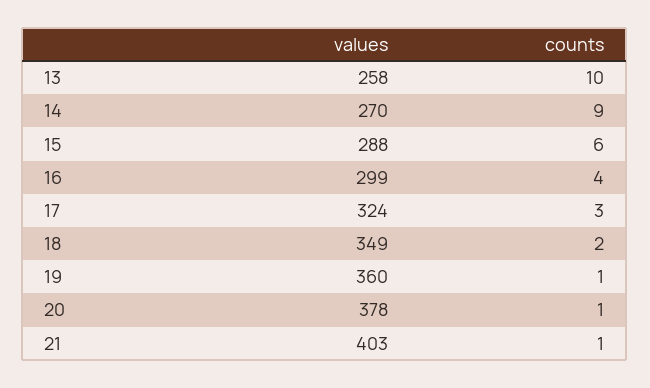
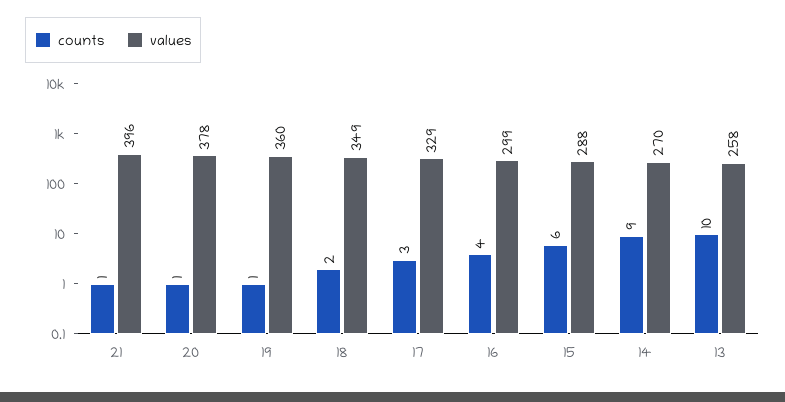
  {
    "values": {
      "13": 258,
      "14": 270,
      "15": 288,
      "16": 299,
-     "17": 324,
+     "17": 329,
      "18": 349,
      "19": 360,
      "20": 378,
-     "21": 403
+     "21": 396
    },
    "counts": {
      "13": 10,
      "14": 9,
      "15": 6,
      "16": 4,
      "17": 3,
      "18": 2,
      "19": 1,
      "20": 1,
      "21": 1
    }
  }

